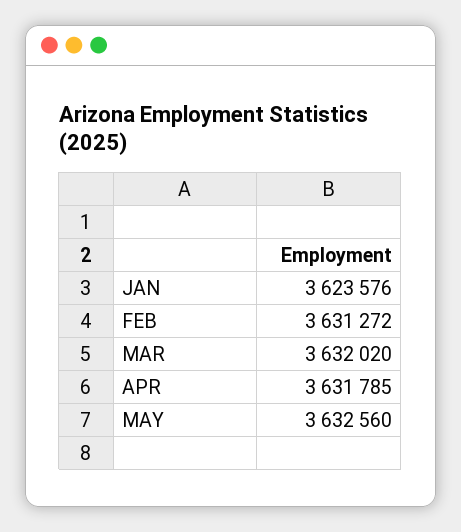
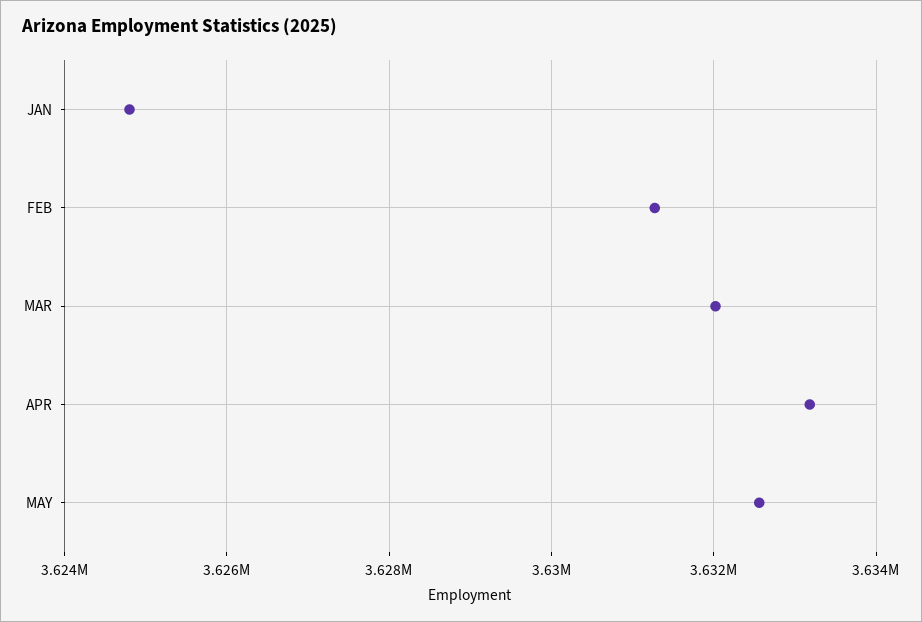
  {
-   "JAN": 3623576,
+   "JAN": 3624800,
    "FEB": 3631272,
    "MAR": 3632020,
-   "APR": 3631785,
+   "APR": 3633200,
    "MAY": 3632560
  }

